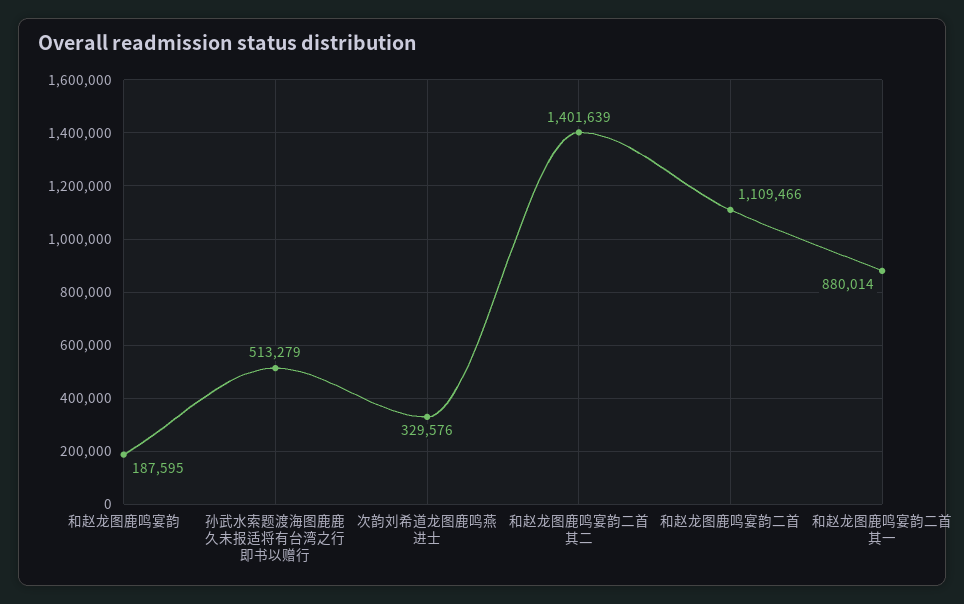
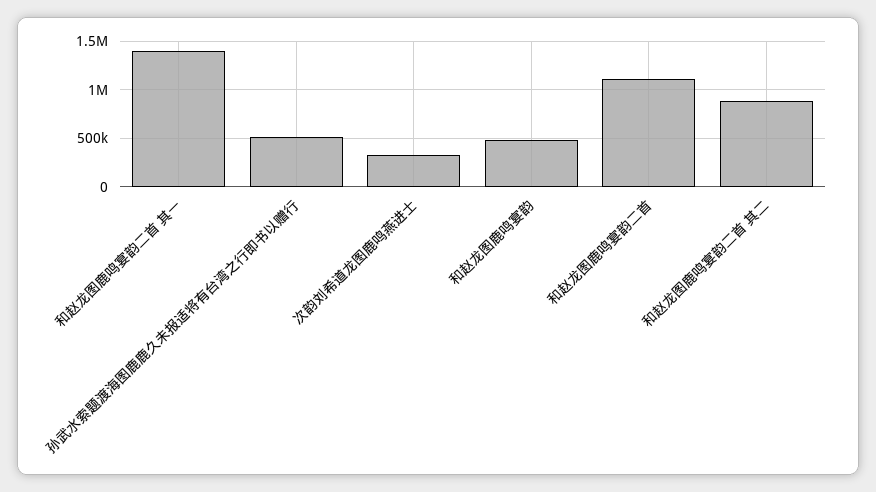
  {
-   "和赵龙图鹿鸣宴韵": 187595,
+   "和赵龙图鹿鸣宴韵": 500000,
    "孙武水索题渡海图鹿鹿久未报适将有台湾之行即书以赠行": 513279,
    "次韵刘希道龙图鹿鸣燕进士": 329576,
-   "和赵龙图鹿鸣宴韵二首 其二": 1401639,
+   "和赵龙图鹿鸣宴韵二首 其二": 900000,
    "和赵龙图鹿鸣宴韵二首": 1109466,
-   "和赵龙图鹿鸣宴韵二首 其一": 880014
+   "和赵龙图鹿鸣宴韵二首 其一": 1400000
  }

